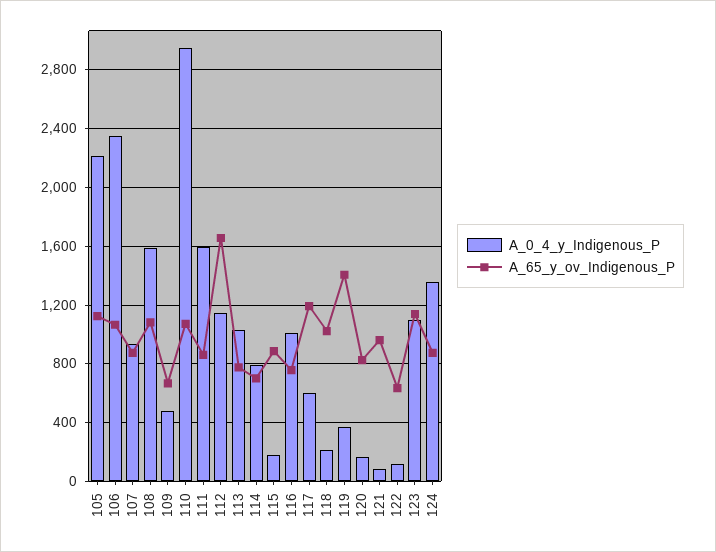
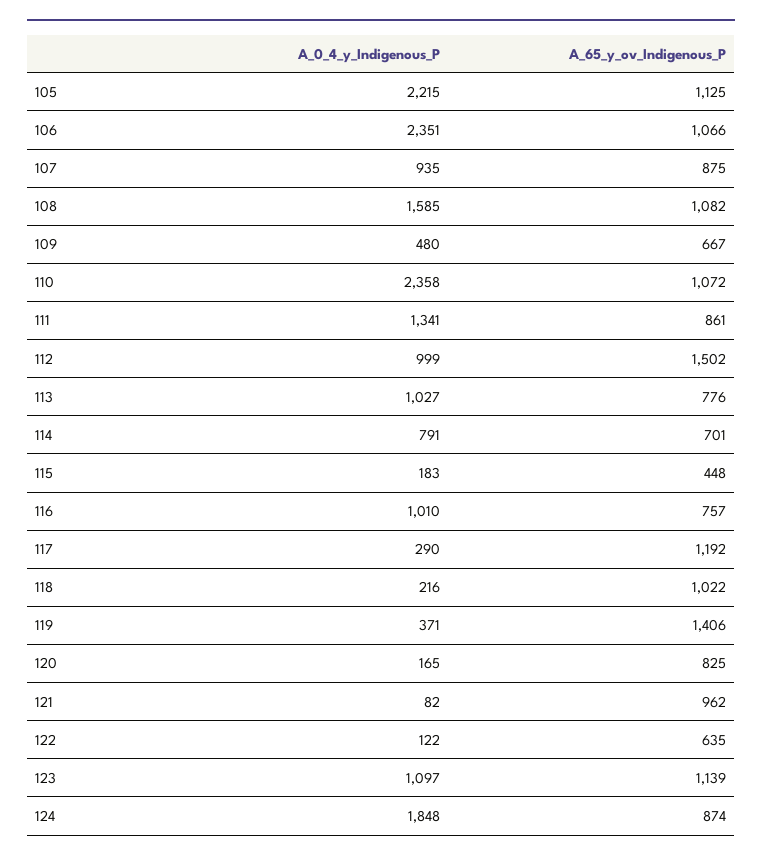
  {
    "A_0_4_y_Indigenous_P": {
      "105": 2215,
      "106": 2351,
      "107": 935,
      "108": 1585,
      "109": 480,
-     "110": 2950,
+     "110": 2358,
-     "111": 1600,
+     "111": 1341,
-     "112": 1150,
+     "112": 999,
      "113": 1027,
      "114": 791,
      "115": 183,
      "116": 1010,
-     "117": 600,
+     "117": 290,
      "118": 216,
      "119": 371,
      "120": 165,
      "121": 82,
      "122": 122,
      "123": 1097,
-     "124": 1350
+     "124": 1848
    },
    "A_65_y_ov_Indigenous_P": {
      "105": 1125,
      "106": 1066,
      "107": 875,
      "108": 1082,
      "109": 667,
      "110": 1072,
      "111": 861,
-     "112": 1650,
+     "112": 1502,
      "113": 776,
      "114": 701,
-     "115": 900,
+     "115": 448,
      "116": 757,
      "117": 1192,
      "118": 1022,
      "119": 1406,
      "120": 825,
      "121": 962,
      "122": 635,
      "123": 1139,
      "124": 874
    }
  }

